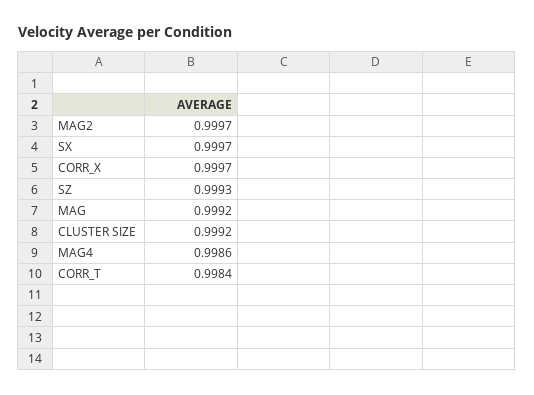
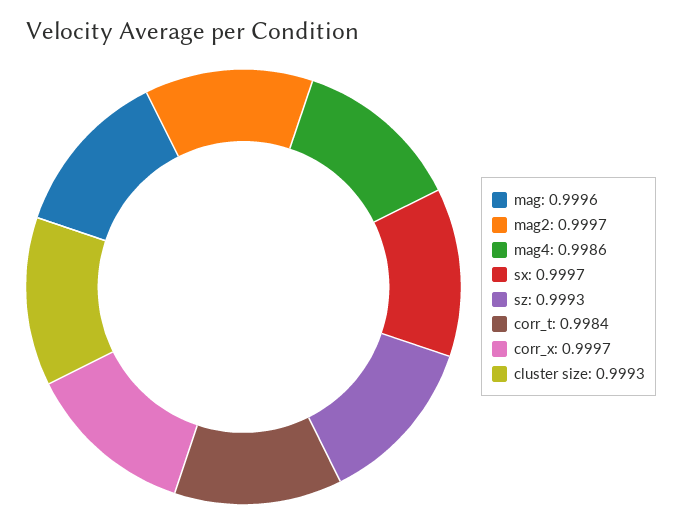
  {
    "MAG2": 0.9997,
    "SX": 0.9997,
    "CORR_X": 0.9997,
    "SZ": 0.9993,
-   "MAG": 0.9992,
+   "MAG": 0.9996,
-   "CLUSTER SIZE": 0.9992,
+   "CLUSTER SIZE": 0.9993,
    "MAG4": 0.9986,
    "CORR_T": 0.9984
  }

